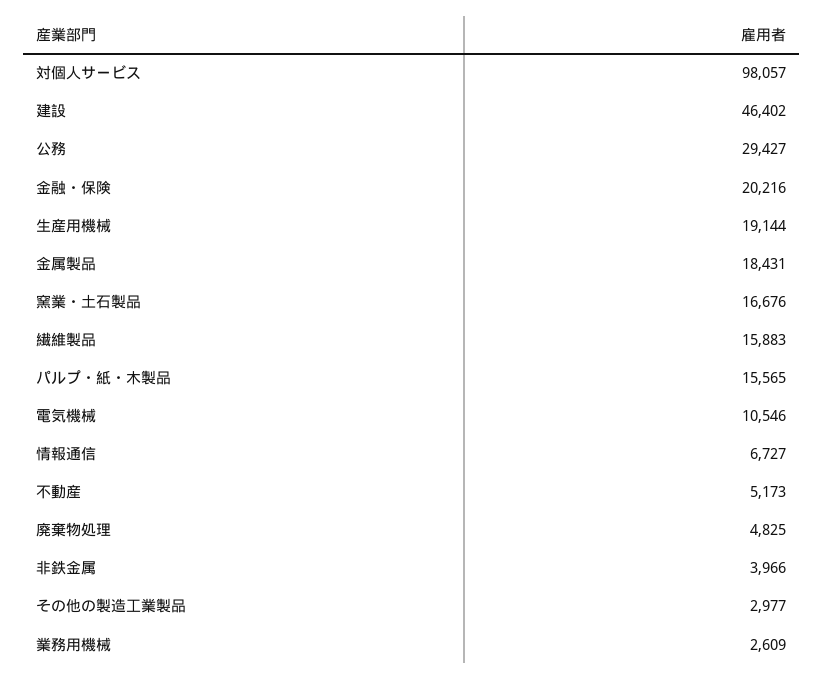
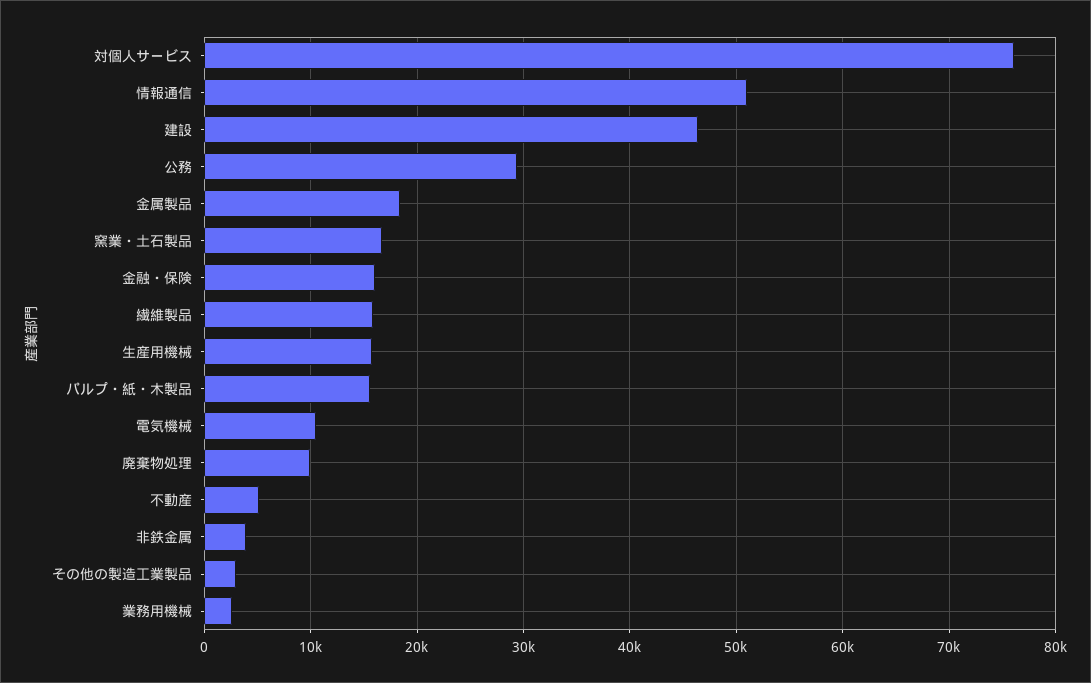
  {
-   "対個人サービス": 98057,
+   "対個人サービス": 76000,
    "建設": 46402,
    "公務": 29427,
-   "金融・保険": 20216,
+   "金融・保険": 16000,
-   "生産用機械": 19144,
+   "生産用機械": 16000,
    "金属製品": 18431,
    "窯業・土石製品": 16676,
    "繊維製品": 15883,
    "パルプ・紙・木製品": 15565,
    "電気機械": 10546,
-   "情報通信": 6727,
+   "情報通信": 51000,
    "不動産": 5173,
-   "廃棄物処理": 4825,
+   "廃棄物処理": 10000,
    "非鉄金属": 3966,
    "その他の製造工業製品": 2977,
    "業務用機械": 2609
  }

